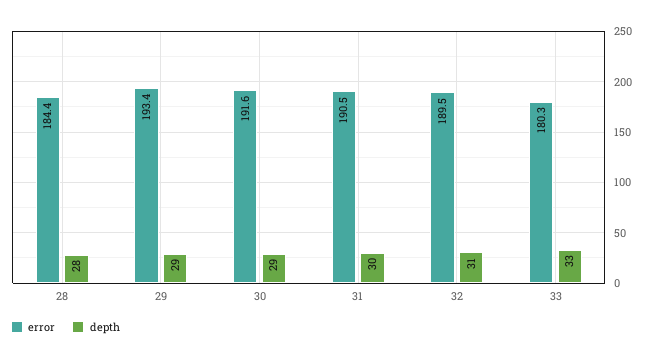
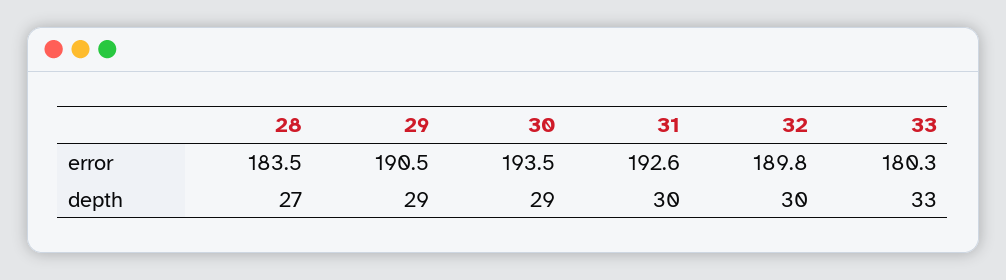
  {
    "error": {
-     "28": 184.4,
+     "28": 183.5,
-     "29": 193.4,
+     "29": 190.5,
-     "30": 191.6,
+     "30": 193.5,
-     "31": 190.5,
+     "31": 192.6,
-     "32": 189.5,
+     "32": 189.8,
      "33": 180.3
    },
    "depth": {
-     "28": 28,
+     "28": 27,
      "29": 29,
      "30": 29,
      "31": 30,
-     "32": 31,
+     "32": 30,
      "33": 33
    }
  }

